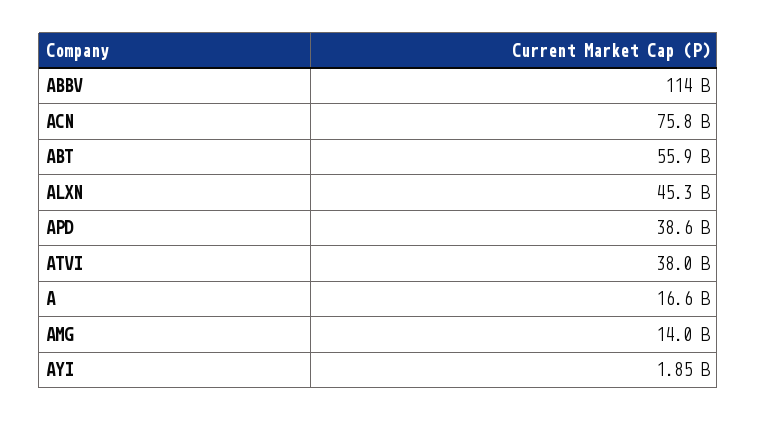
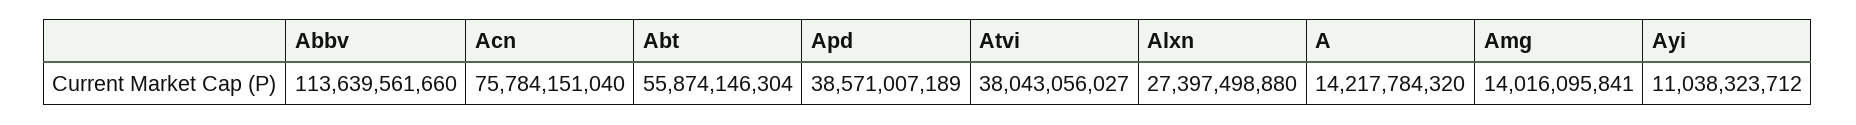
  {
    "ABBV": 113639561660,
    "ACN": 75784151040,
    "ABT": 55874146304,
-   "ALXN": 45300000000,
+   "ALXN": 27397498880,
    "APD": 38571007189,
    "ATVI": 38043056027,
-   "A": 16600000000,
+   "A": 14217784320,
    "AMG": 14016095841,
-   "AYI": 1850000000
+   "AYI": 11038323712
  }

